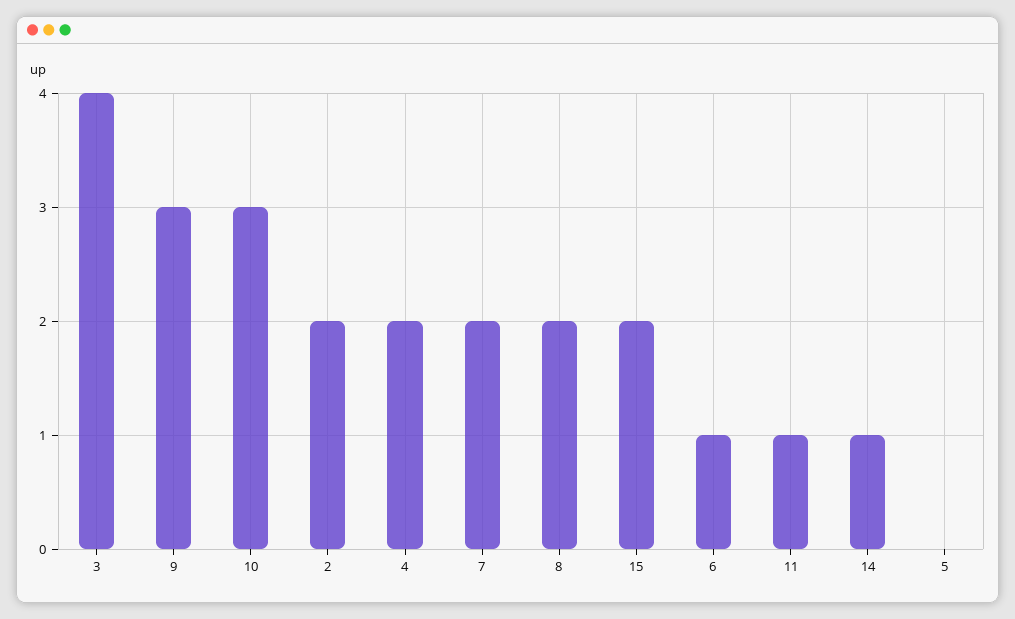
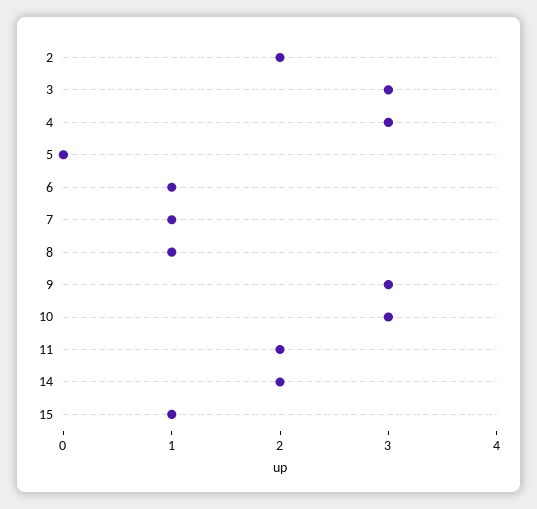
  {
-   "3": 4,
+   "3": 3,
    "9": 3,
    "10": 3,
    "2": 2,
-   "4": 2,
+   "4": 3,
-   "7": 2,
+   "7": 1,
-   "8": 2,
+   "8": 1,
-   "15": 2,
+   "15": 1,
    "6": 1,
-   "11": 1,
+   "11": 2,
-   "14": 1,
+   "14": 2,
    "5": 0
  }

